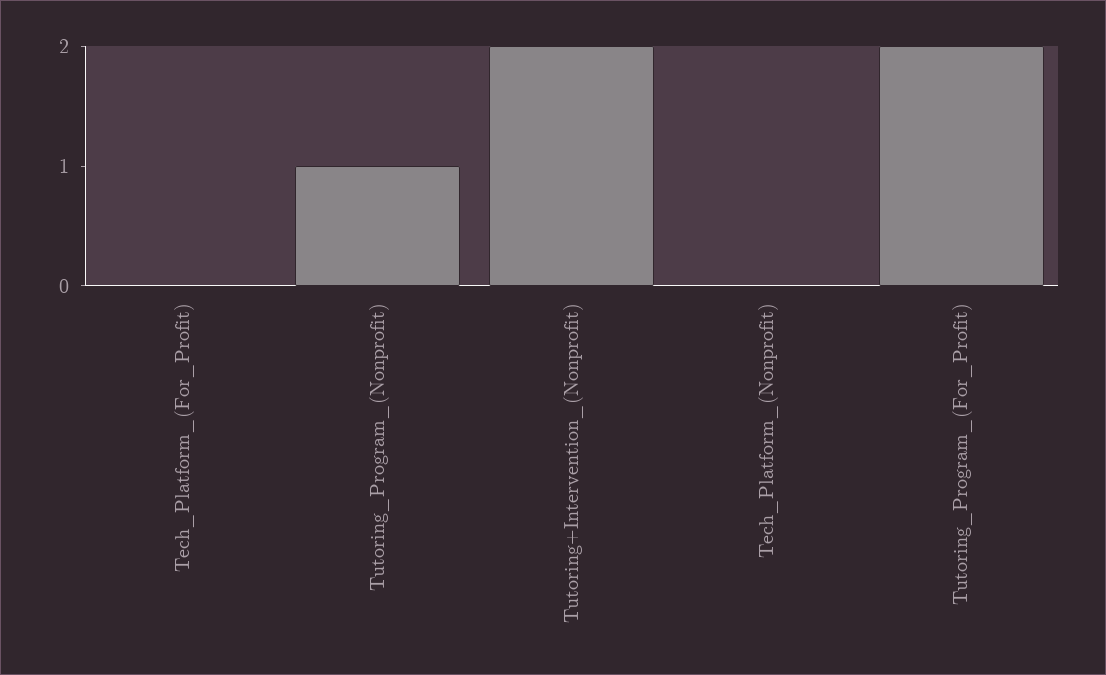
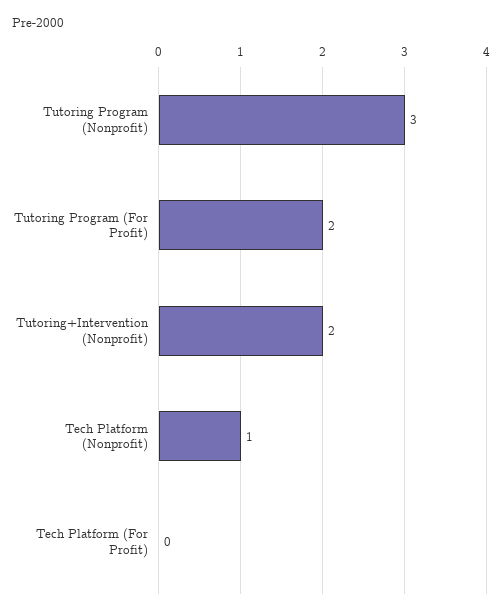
  {
    "Tech_Platform_(For_Profit)": 0,
-   "Tutoring_Program_(Nonprofit)": 1,
+   "Tutoring_Program_(Nonprofit)": 3,
    "Tutoring+Intervention_(Nonprofit)": 2,
-   "Tech_Platform_(Nonprofit)": 0,
+   "Tech_Platform_(Nonprofit)": 1,
    "Tutoring_Program_(For_Profit)": 2
  }

